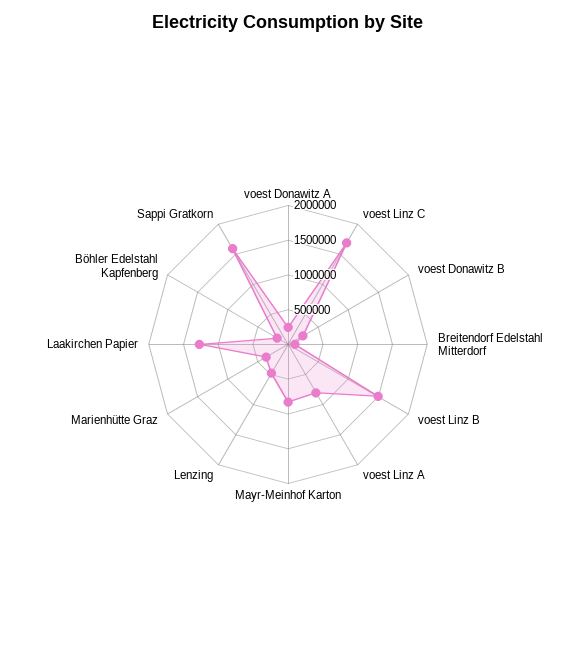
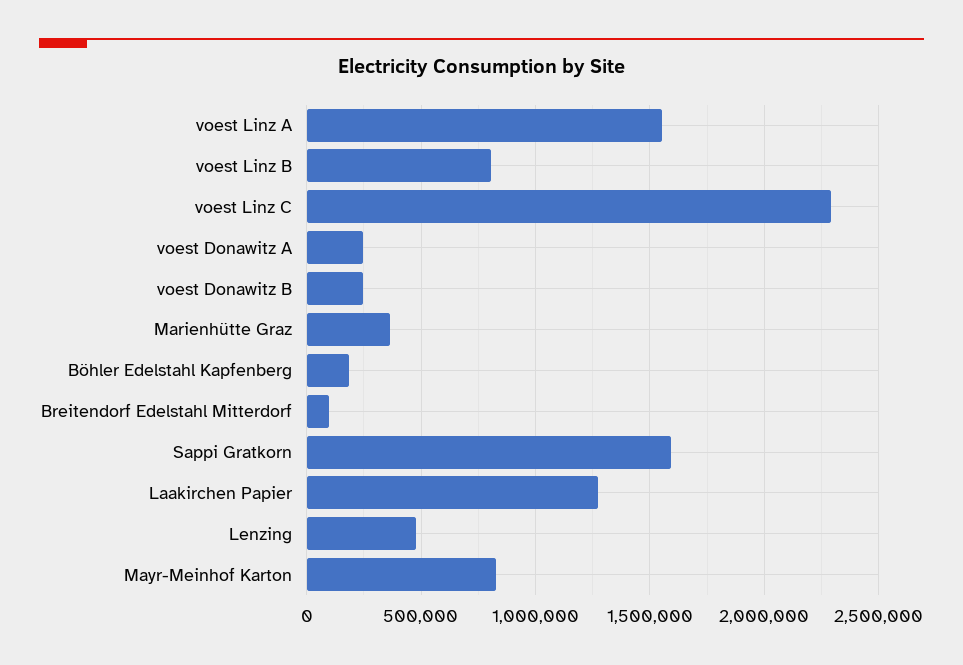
  {
    "voest Donawitz A": 250000,
-   "voest Linz C": 1750000,
+   "voest Linz C": 2300000,
    "voest Donawitz B": 250000,
    "Breitendorf Edelstahl Mitterdorf": 100000,
-   "voest Linz B": 1500000,
+   "voest Linz B": 800000,
-   "voest Linz A": 750000,
+   "voest Linz A": 1550000,
    "Mayr-Meinhof Karton": 850000,
    "Lenzing": 500000,
    "Marienhütte Graz": 350000,
    "Laakirchen Papier": 1250000,
    "Böhler Edelstahl Kapfenberg": 200000,
    "Sappi Gratkorn": 1600000
  }

